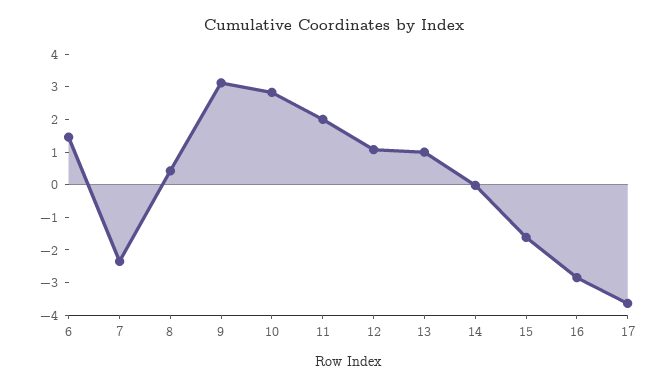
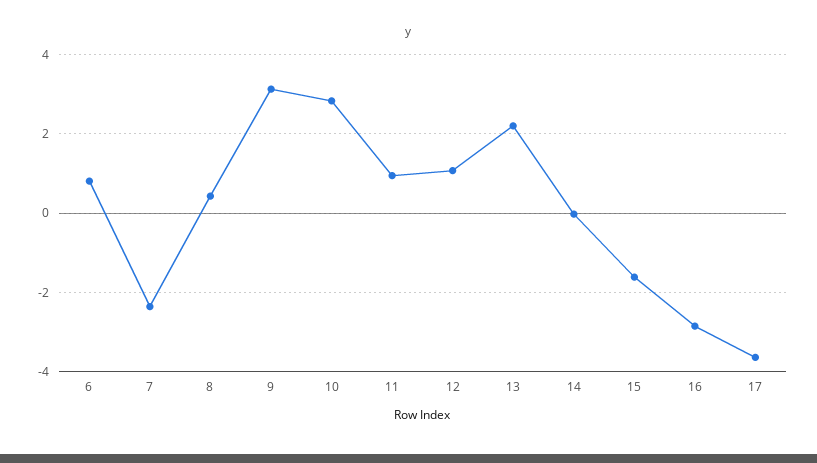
  {
-   "6": 1.5,
+   "6": 0.8,
    "7": -2.4,
    "8": 0.4,
    "9": 3.2,
    "10": 2.8,
-   "11": 2,
+   "11": 1,
    "12": 1,
-   "13": 1,
+   "13": 2.2,
    "14": 0,
    "15": -1.6,
    "16": -2.8,
    "17": -3.6
  }

